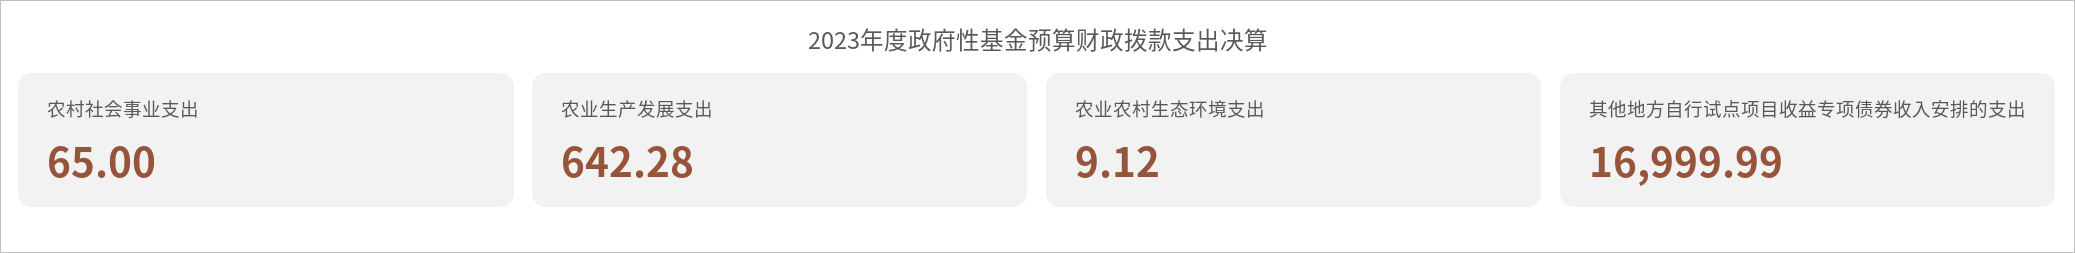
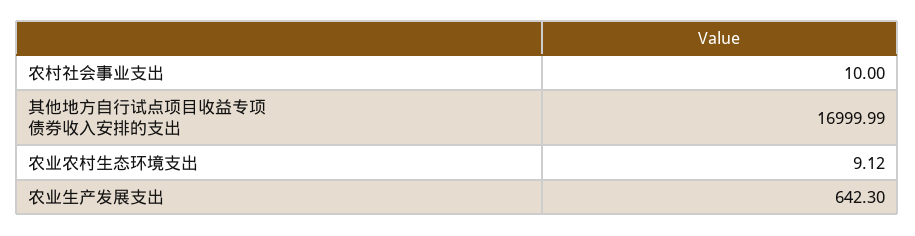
  {
-   "农村社会事业支出": 65,
+   "农村社会事业支出": 10,
-   "农业生产发展支出": 642.28,
+   "农业生产发展支出": 642.3,
    "农业农村生态环境支出": 9.12,
    "其他地方自行试点项目收益专项债券收入安排的支出": 16999.99
  }

